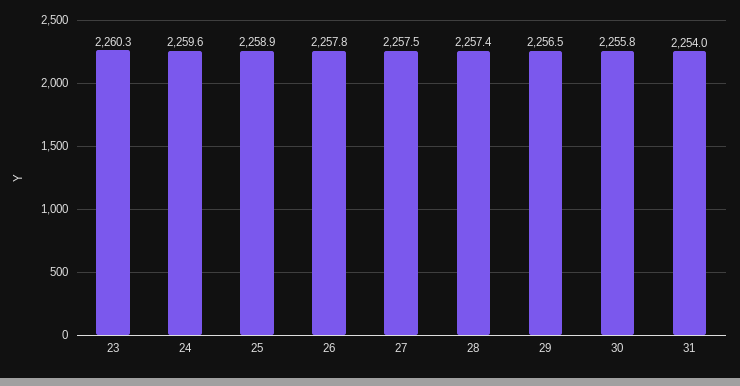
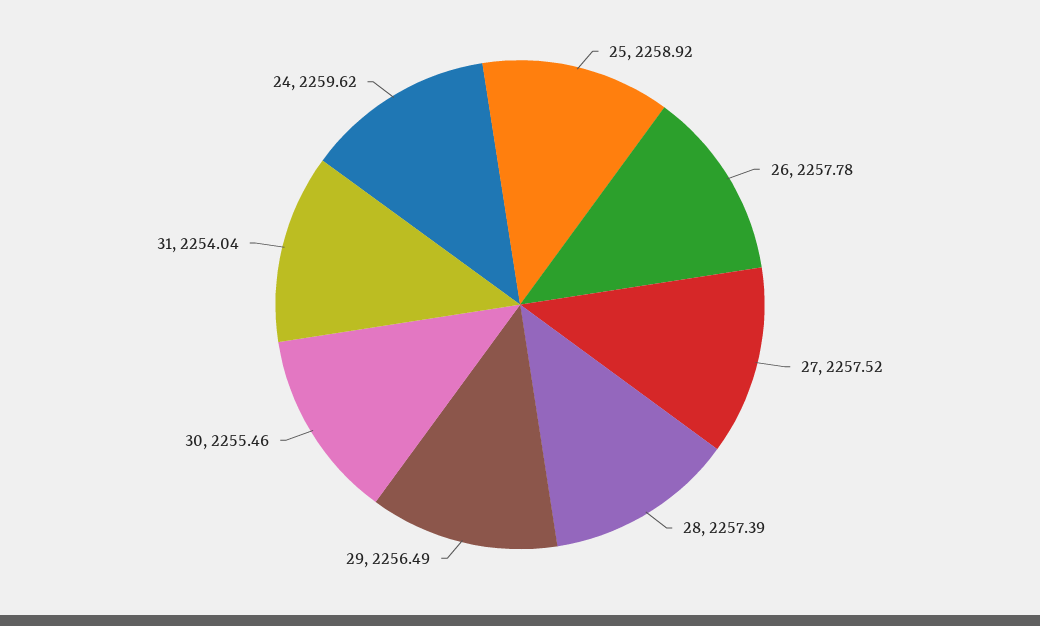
  {
-   "23": 2260.3,
    "24": 2259.62,
    "25": 2258.92,
    "26": 2257.78,
    "27": 2257.52,
    "28": 2257.39,
    "29": 2256.49,
-   "30": 2255.8,
+   "30": 2255.46,
    "31": 2254.04
  }

